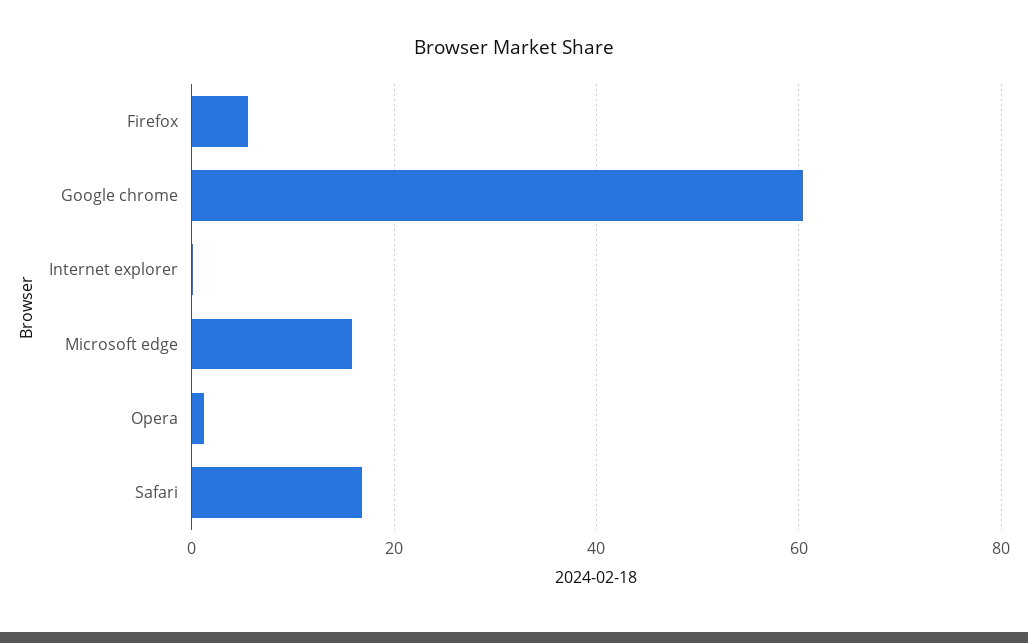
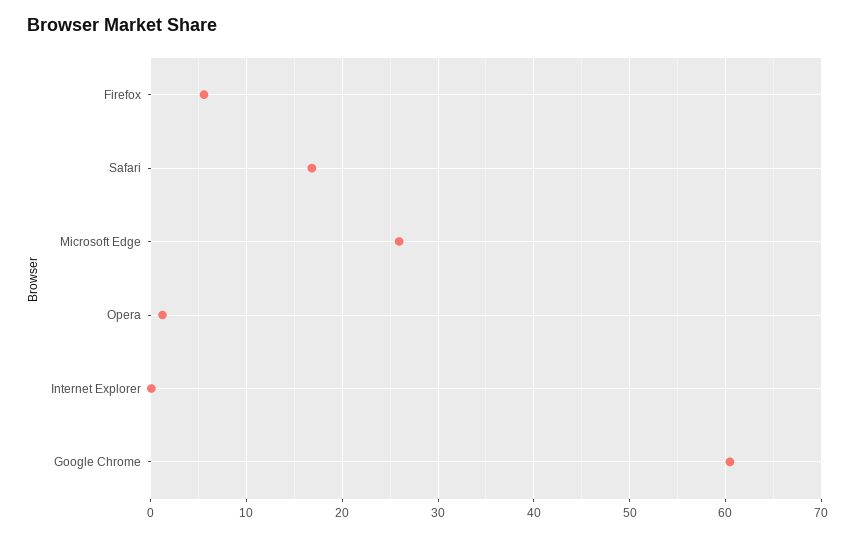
  {
    "Firefox": 6,
    "Google chrome": 60,
    "Internet explorer": 0,
-   "Microsoft edge": 16,
+   "Microsoft edge": 26,
    "Opera": 1,
    "Safari": 17
  }

